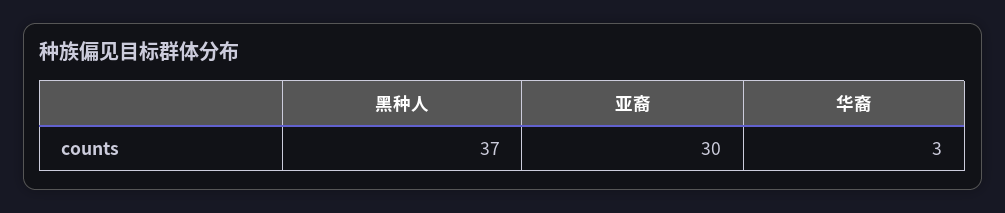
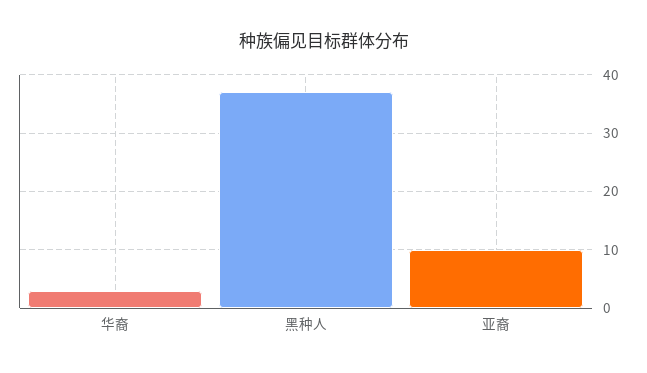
  {
    "黑种人": 37,
-   "亚裔": 30,
+   "亚裔": 10,
    "华裔": 3
  }

